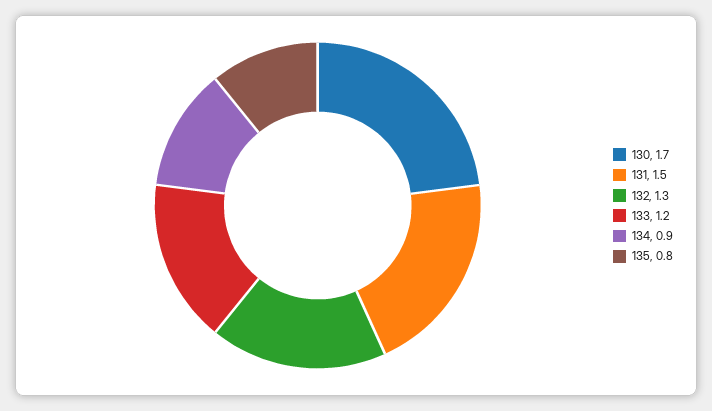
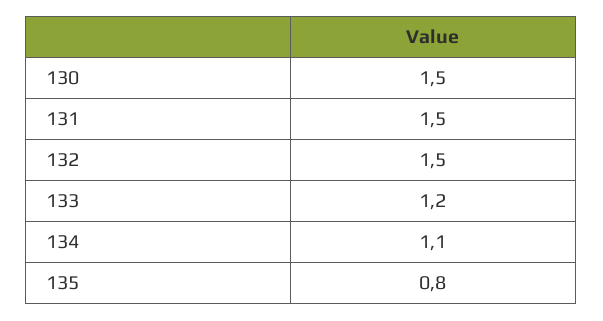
  {
-   "130": 1.7,
+   "130": 1.5,
    "131": 1.5,
-   "132": 1.3,
+   "132": 1.5,
    "133": 1.2,
-   "134": 0.9,
+   "134": 1.1,
    "135": 0.8
  }

